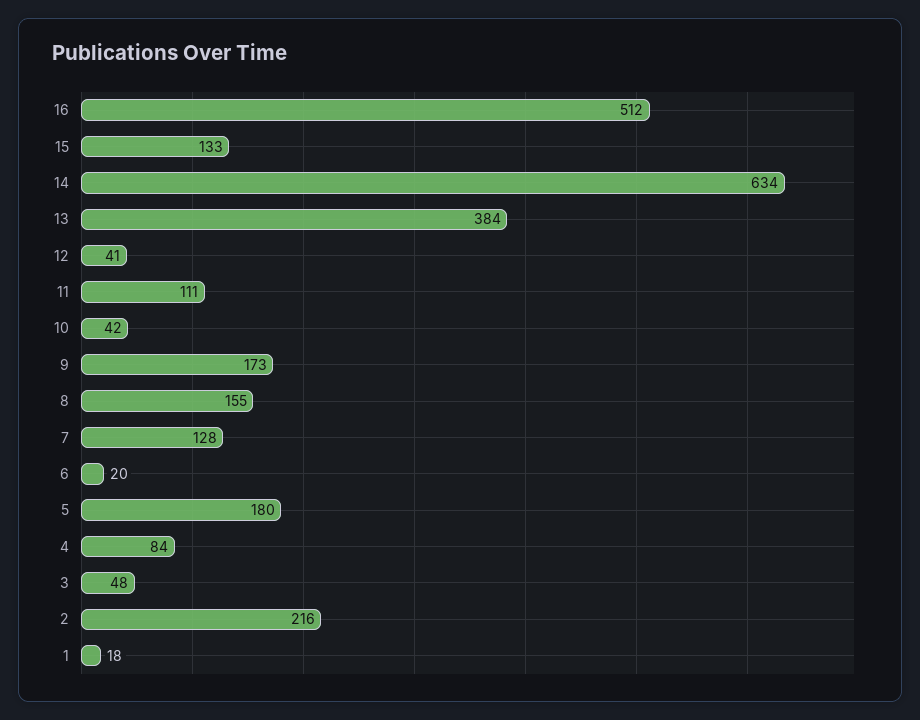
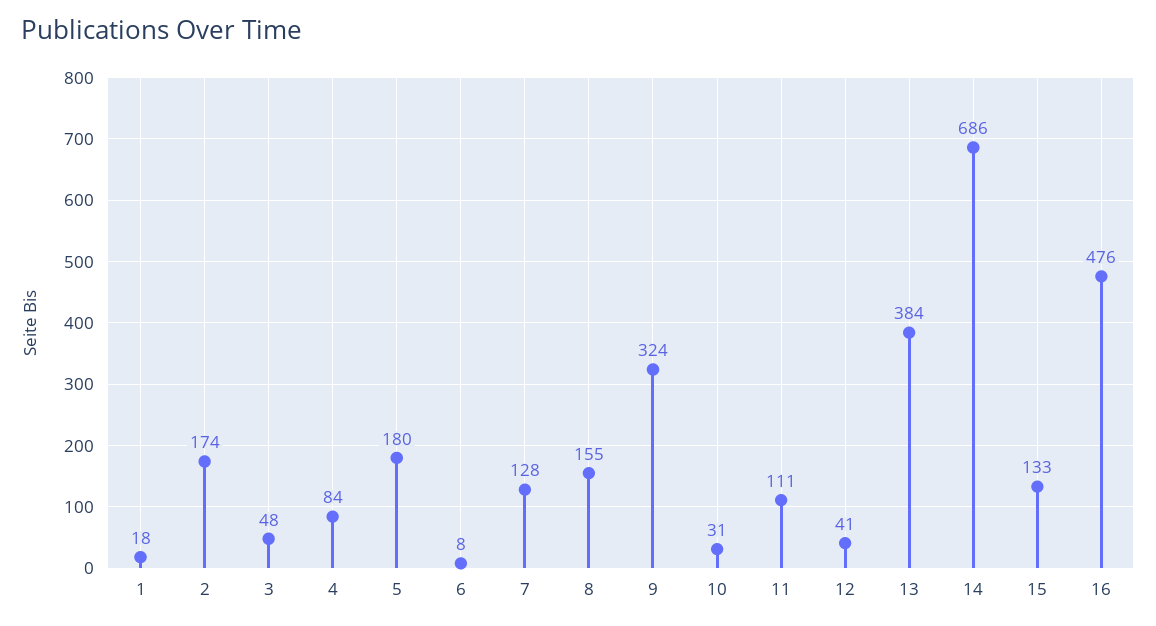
  {
-   "16": 512,
+   "16": 476,
    "15": 133,
-   "14": 634,
+   "14": 686,
    "13": 384,
    "12": 41,
    "11": 111,
-   "10": 42,
+   "10": 31,
-   "9": 173,
+   "9": 324,
    "8": 155,
    "7": 128,
-   "6": 20,
+   "6": 8,
    "5": 180,
    "4": 84,
    "3": 48,
-   "2": 216,
+   "2": 174,
    "1": 18
  }

